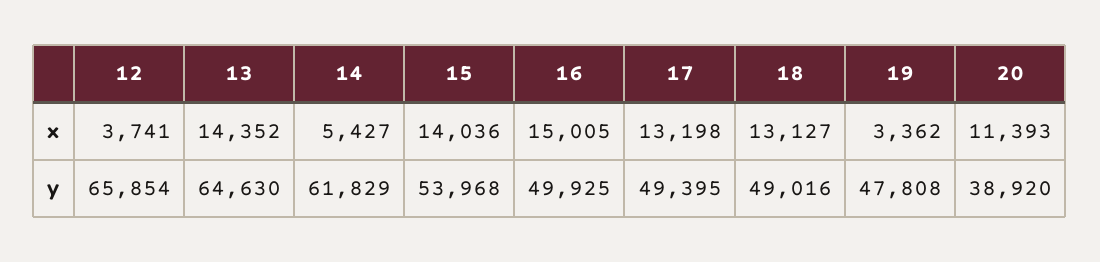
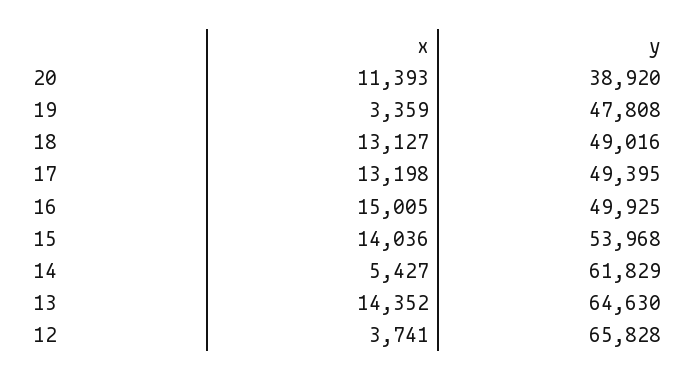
  {
    "12": {
      "x": 3741,
-     "y": 65854
+     "y": 65828
    },
    "13": {
      "x": 14352,
      "y": 64630
    },
    "14": {
      "x": 5427,
      "y": 61829
    },
    "15": {
      "x": 14036,
      "y": 53968
    },
    "16": {
      "x": 15005,
      "y": 49925
    },
    "17": {
      "x": 13198,
      "y": 49395
    },
    "18": {
      "x": 13127,
      "y": 49016
    },
    "19": {
-     "x": 3362,
+     "x": 3359,
      "y": 47808
    },
    "20": {
      "x": 11393,
      "y": 38920
    }
  }

